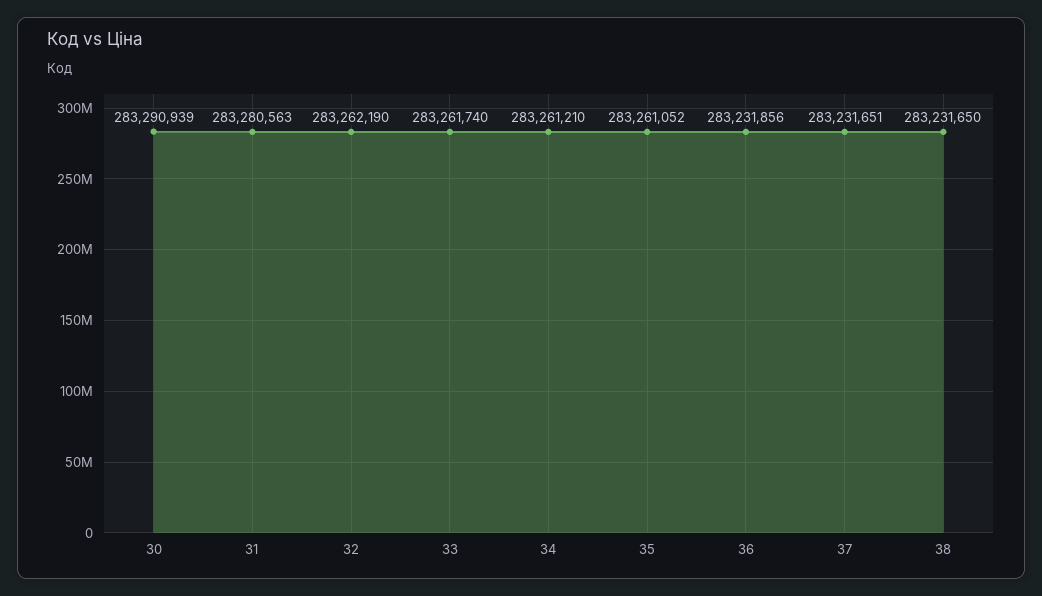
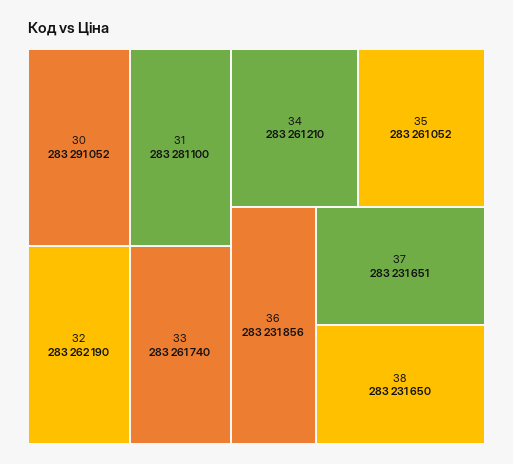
  {
-   "30": 283290939,
+   "30": 283291052,
-   "31": 283280563,
+   "31": 283281100,
    "32": 283262190,
    "33": 283261740,
    "34": 283261210,
    "35": 283261052,
    "36": 283231856,
    "37": 283231651,
    "38": 283231650
  }

